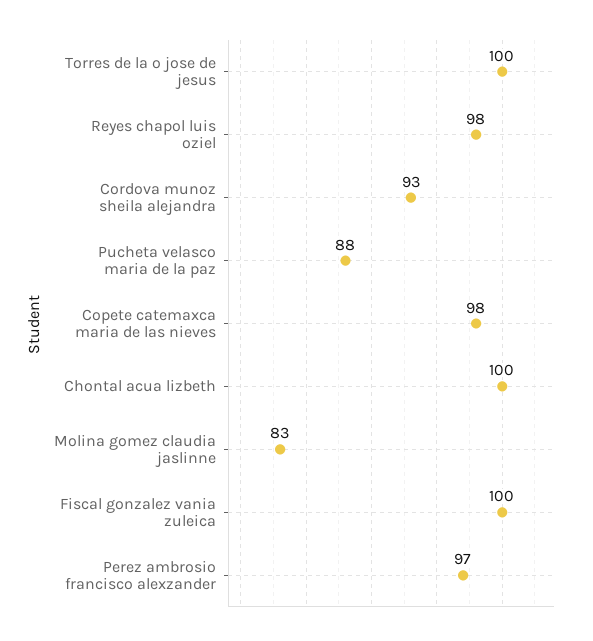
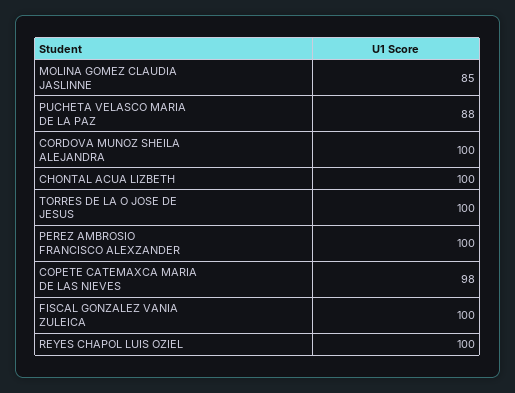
  {
    "Torres de la o jose de jesus": 100,
-   "Reyes chapol luis oziel": 98,
+   "Reyes chapol luis oziel": 100,
-   "Cordova munoz sheila alejandra": 93,
+   "Cordova munoz sheila alejandra": 100,
    "Pucheta velasco maria de la paz": 88,
    "Copete catemaxca maria de las nieves": 98,
    "Chontal acua lizbeth": 100,
-   "Molina gomez claudia jaslinne": 83,
+   "Molina gomez claudia jaslinne": 85,
    "Fiscal gonzalez vania zuleica": 100,
-   "Perez ambrosio francisco alexzander": 97
+   "Perez ambrosio francisco alexzander": 100
  }

